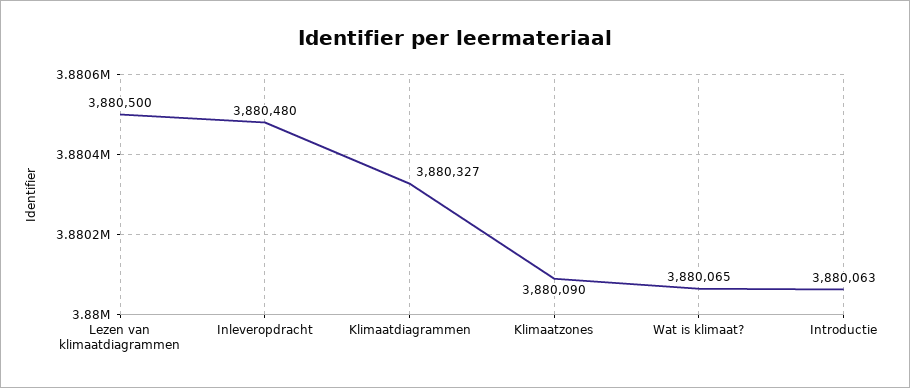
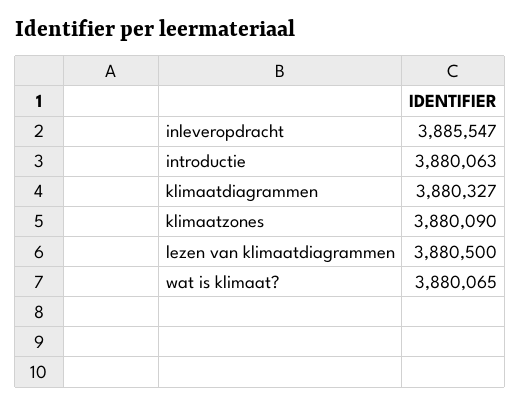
  {
    "Lezen van klimaatdiagrammen": 3880500,
-   "Inleveropdracht": 3880480,
+   "Inleveropdracht": 3885547,
    "Klimaatdiagrammen": 3880327,
    "Klimaatzones": 3880090,
    "Wat is klimaat?": 3880065,
    "Introductie": 3880063
  }

